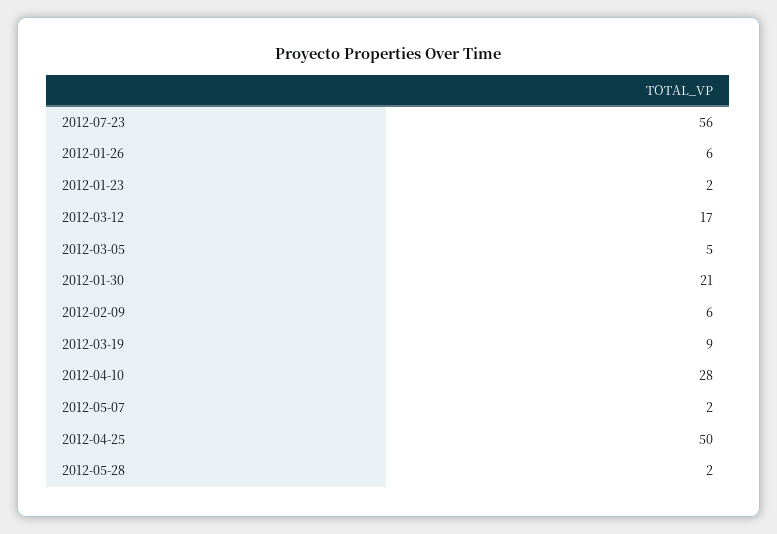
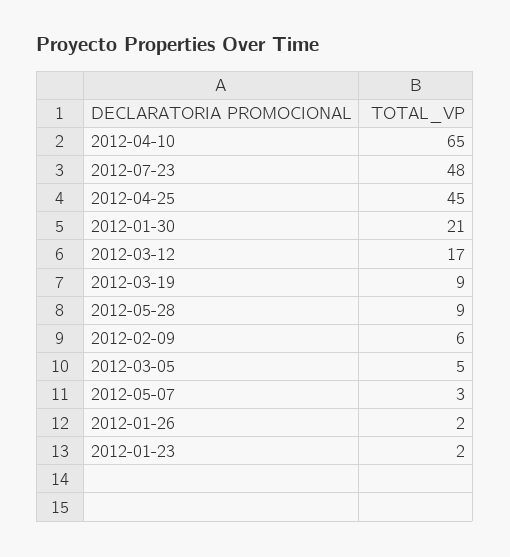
  {
-   "2012-07-23": 56,
+   "2012-07-23": 48,
-   "2012-01-26": 6,
+   "2012-01-26": 2,
    "2012-01-23": 2,
    "2012-03-12": 17,
    "2012-03-05": 5,
    "2012-01-30": 21,
    "2012-02-09": 6,
    "2012-03-19": 9,
-   "2012-04-10": 28,
+   "2012-04-10": 65,
-   "2012-05-07": 2,
+   "2012-05-07": 3,
-   "2012-04-25": 50,
+   "2012-04-25": 45,
-   "2012-05-28": 2
+   "2012-05-28": 9
  }

